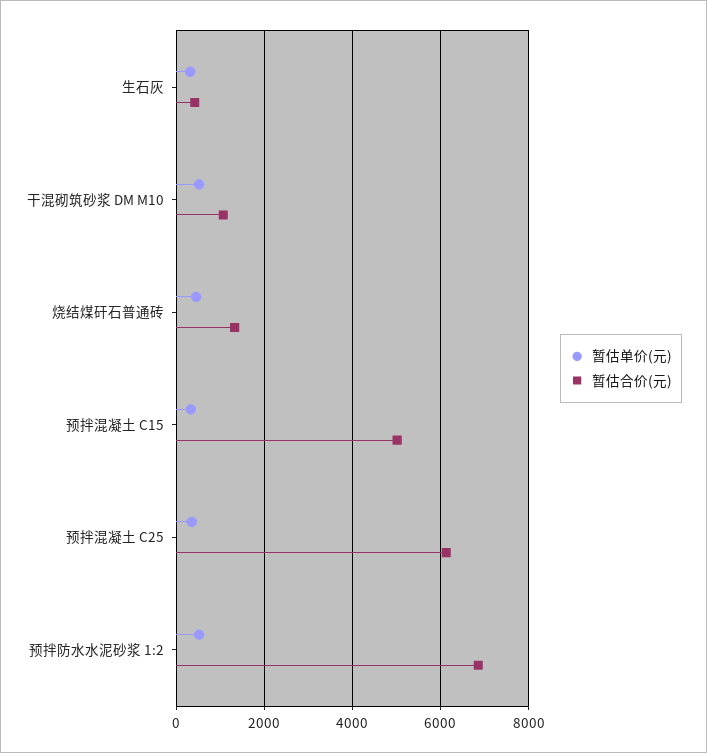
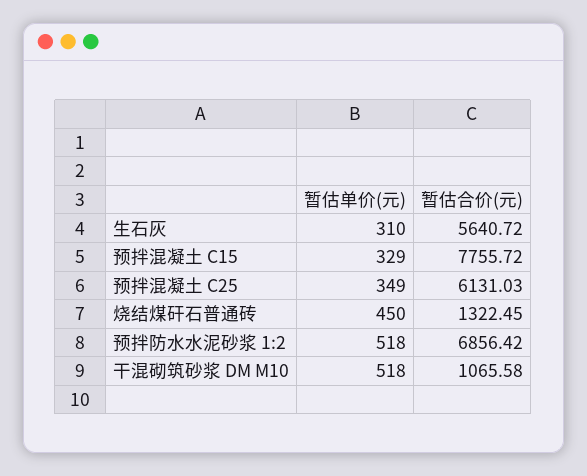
  {
    "暂估单价(元)": {
      "生石灰": 310,
      "干混砌筑砂浆 DM M10": 518,
      "烧结煤矸石普通砖": 450,
      "预拌混凝土 C15": 329,
      "预拌混凝土 C25": 349,
      "预拌防水水泥砂浆 1:2": 518
    },
    "暂估合价(元)": {
-     "生石灰": 400,
+     "生石灰": 5640.72,
      "干混砌筑砂浆 DM M10": 1065.58,
      "烧结煤矸石普通砖": 1322.45,
-     "预拌混凝土 C15": 5000,
+     "预拌混凝土 C15": 7755.72,
      "预拌混凝土 C25": 6131.03,
      "预拌防水水泥砂浆 1:2": 6856.42
    }
  }

